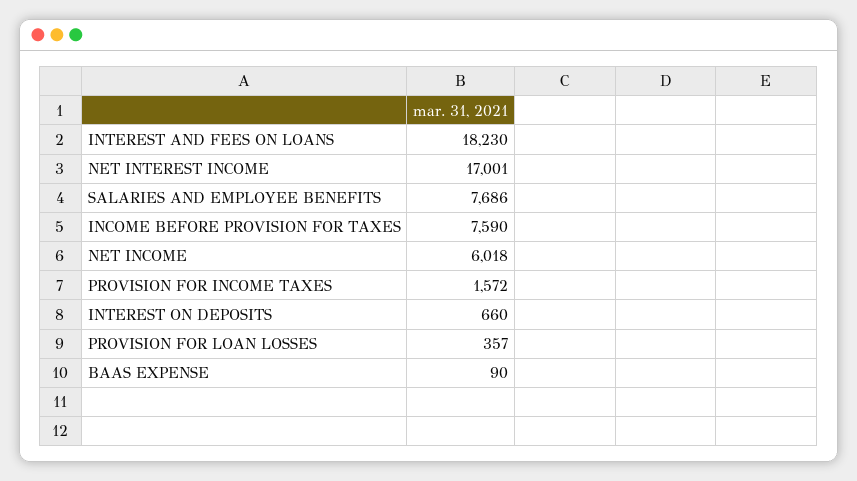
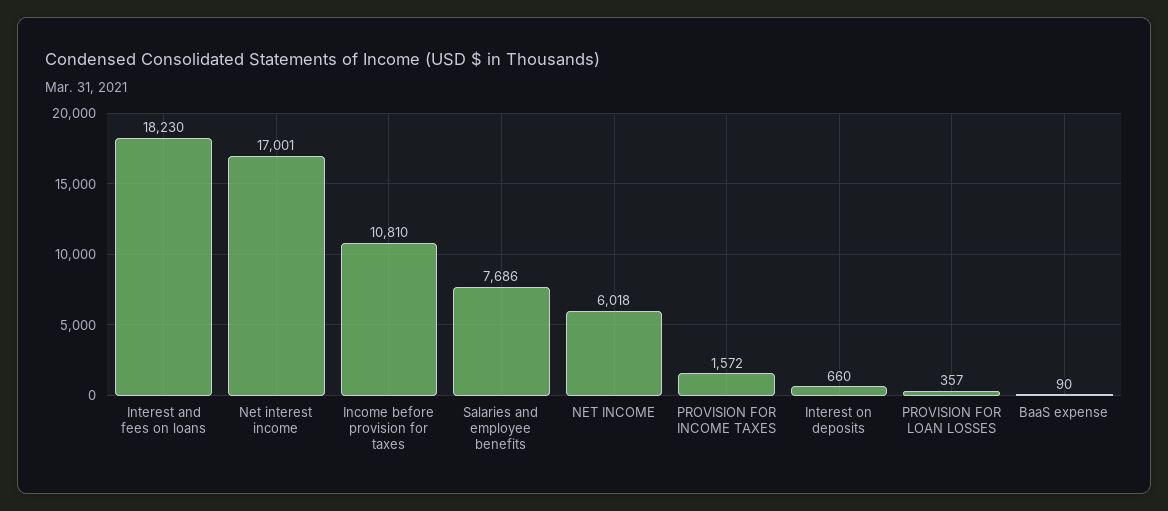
  {
    "INTEREST AND FEES ON LOANS": 18230,
    "NET INTEREST INCOME": 17001,
    "SALARIES AND EMPLOYEE BENEFITS": 7686,
-   "INCOME BEFORE PROVISION FOR TAXES": 7590,
+   "INCOME BEFORE PROVISION FOR TAXES": 10810,
    "NET INCOME": 6018,
    "PROVISION FOR INCOME TAXES": 1572,
    "INTEREST ON DEPOSITS": 660,
    "PROVISION FOR LOAN LOSSES": 357,
    "BAAS EXPENSE": 90
  }

